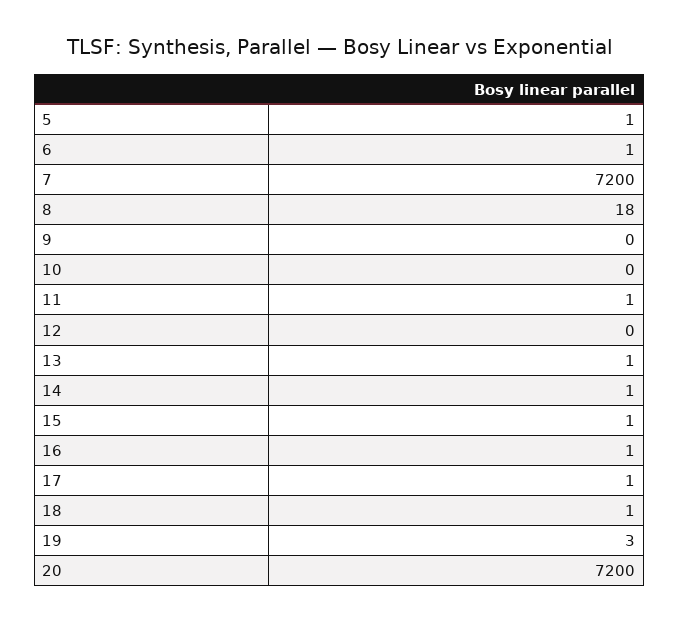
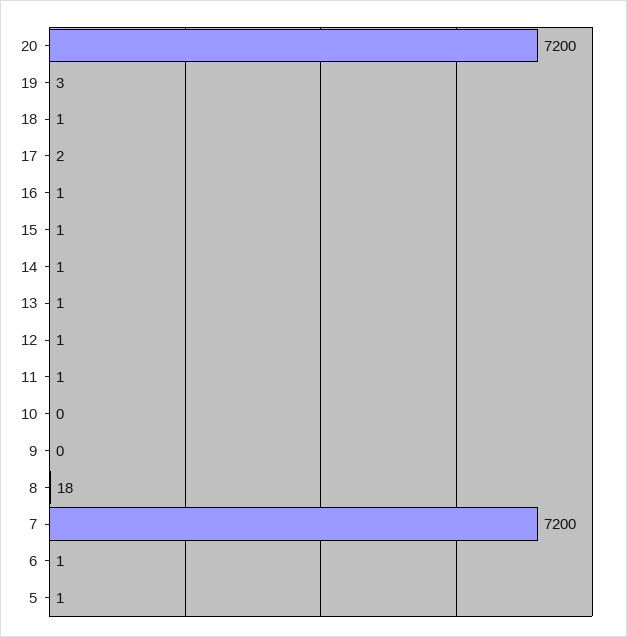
  {
    "5": 1,
    "6": 1,
    "7": 7200,
    "8": 18,
    "9": 0,
    "10": 0,
    "11": 1,
-   "12": 0,
+   "12": 1,
    "13": 1,
    "14": 1,
    "15": 1,
    "16": 1,
-   "17": 1,
+   "17": 2,
    "18": 1,
    "19": 3,
    "20": 7200
  }

